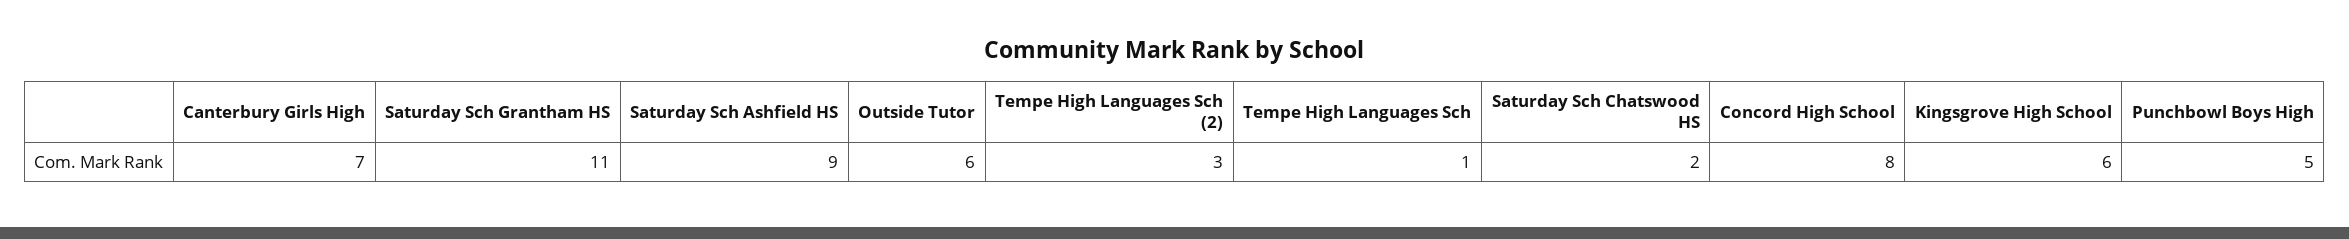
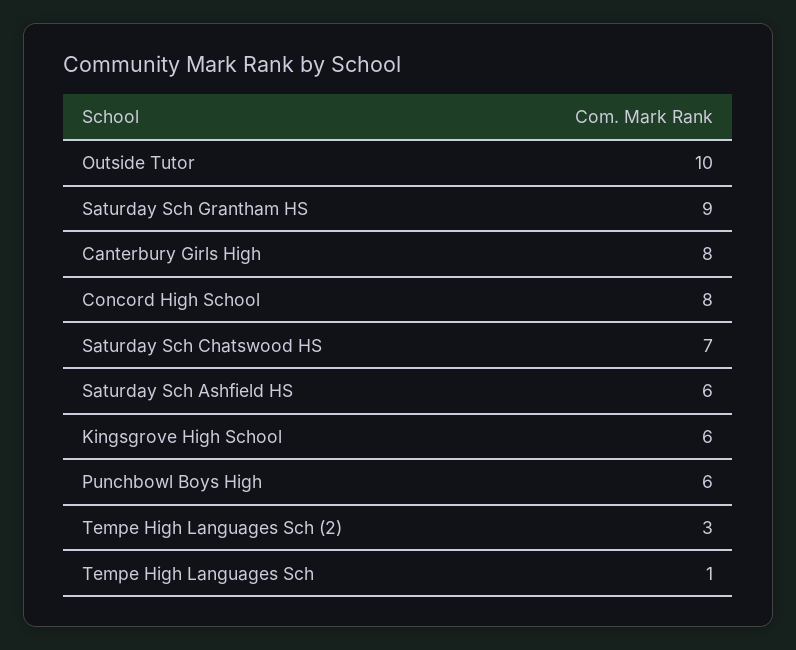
  {
-   "Canterbury Girls High": 7,
+   "Canterbury Girls High": 8,
-   "Saturday Sch Grantham HS": 11,
+   "Saturday Sch Grantham HS": 9,
-   "Saturday Sch Ashfield HS": 9,
+   "Saturday Sch Ashfield HS": 6,
-   "Outside Tutor": 6,
+   "Outside Tutor": 10,
    "Tempe High Languages Sch (2)": 3,
    "Tempe High Languages Sch": 1,
-   "Saturday Sch Chatswood HS": 2,
+   "Saturday Sch Chatswood HS": 7,
    "Concord High School": 8,
    "Kingsgrove High School": 6,
-   "Punchbowl Boys High": 5
+   "Punchbowl Boys High": 6
  }

